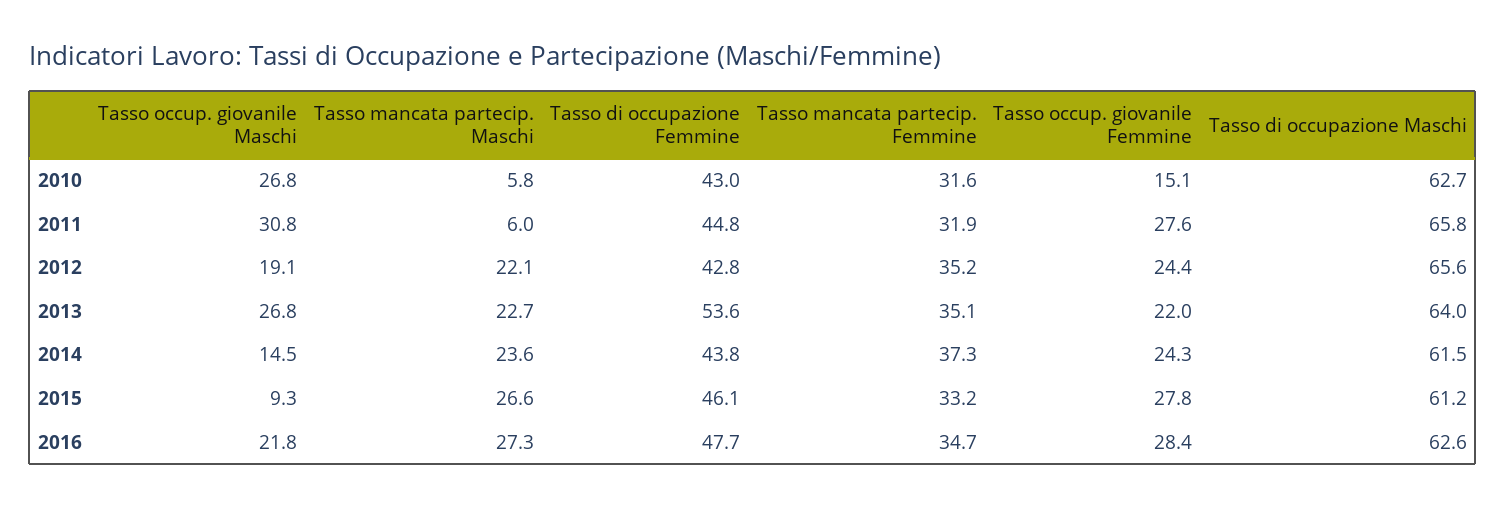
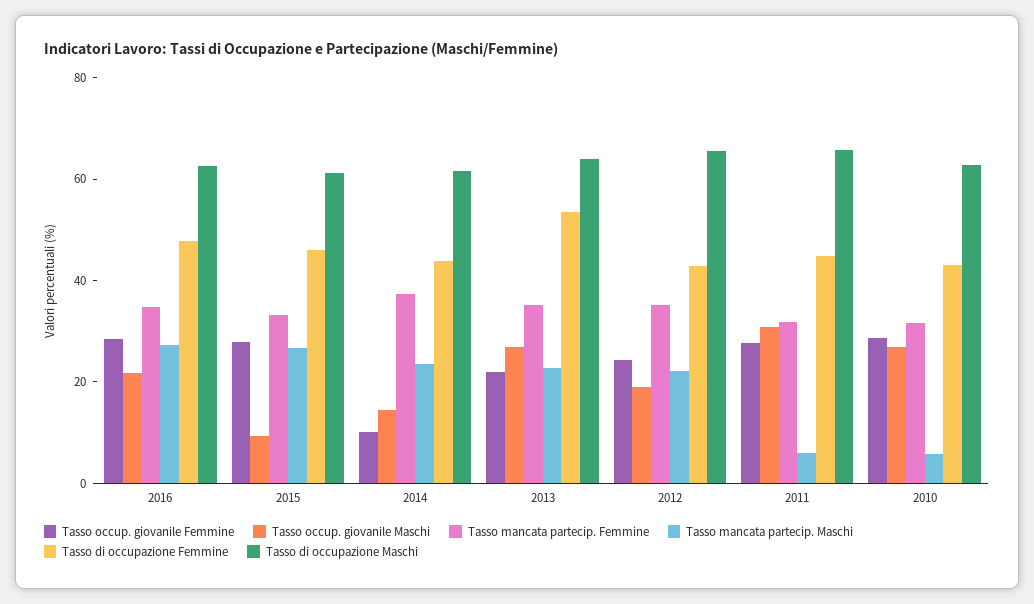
  {
    "Tasso occup. giovanile Maschi": {
      "2010": 26.8,
      "2011": 30.8,
      "2012": 19.1,
      "2013": 26.8,
      "2014": 14.5,
      "2015": 9.3,
      "2016": 21.8
    },
    "Tasso mancata partecip. Maschi": {
      "2010": 5.8,
      "2011": 6,
      "2012": 22.1,
      "2013": 22.7,
      "2014": 23.6,
      "2015": 26.6,
      "2016": 27.3
    },
    "Tasso di occupazione Femmine": {
      "2010": 43,
      "2011": 44.8,
      "2012": 42.8,
      "2013": 53.6,
      "2014": 43.8,
      "2015": 46.1,
      "2016": 47.7
    },
    "Tasso mancata partecip. Femmine": {
      "2010": 31.6,
      "2011": 31.9,
      "2012": 35.2,
      "2013": 35.1,
      "2014": 37.3,
      "2015": 33.2,
      "2016": 34.7
    },
    "Tasso occup. giovanile Femmine": {
-     "2010": 15.1,
+     "2010": 30,
      "2011": 27.6,
      "2012": 24.4,
      "2013": 22,
-     "2014": 24.3,
+     "2014": 10,
      "2015": 27.8,
      "2016": 28.4
    },
    "Tasso di occupazione Maschi": {
      "2010": 62.7,
      "2011": 65.8,
      "2012": 65.6,
      "2013": 64,
      "2014": 61.5,
      "2015": 61.2,
      "2016": 62.6
    }
  }

